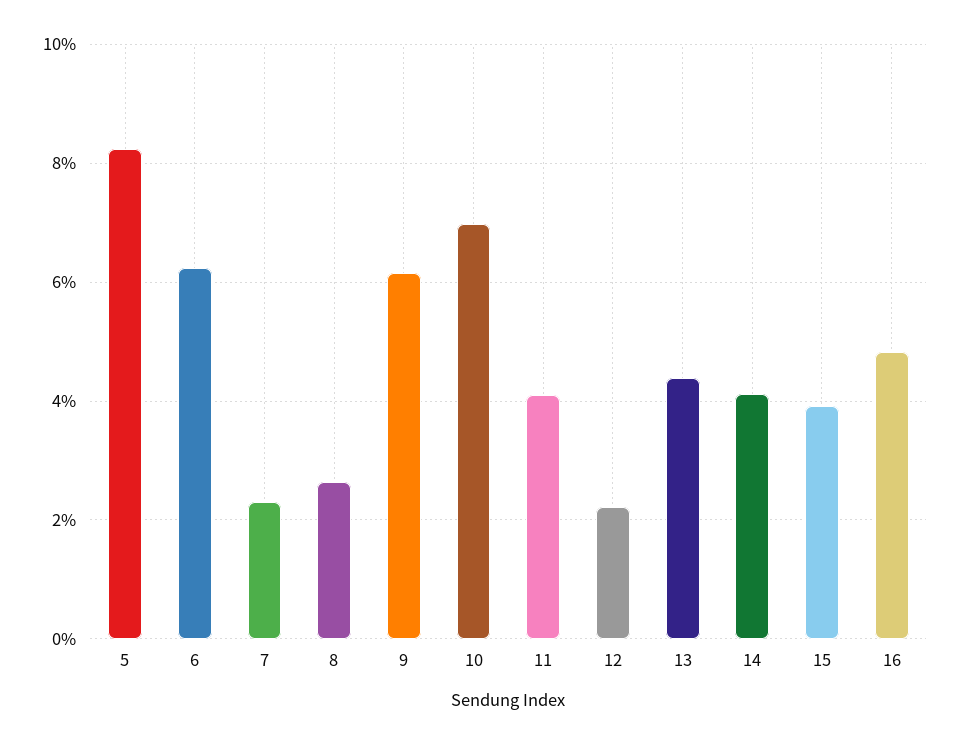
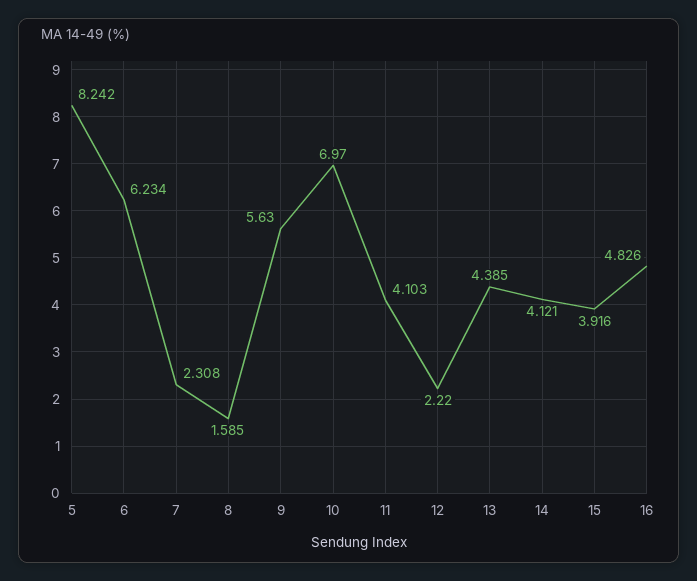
  {
    "5": 8.242,
    "6": 6.234,
    "7": 2.308,
-   "8": 2.6,
+   "8": 1.585,
-   "9": 6.2,
+   "9": 5.63,
    "10": 6.97,
    "11": 4.103,
    "12": 2.22,
    "13": 4.385,
    "14": 4.121,
    "15": 3.916,
    "16": 4.826
  }

